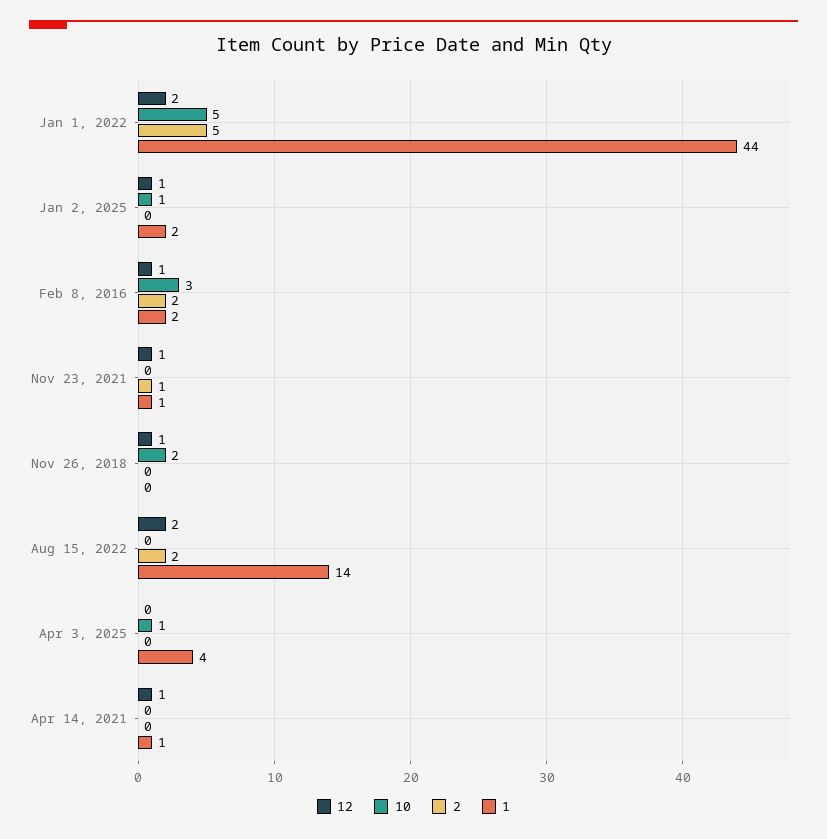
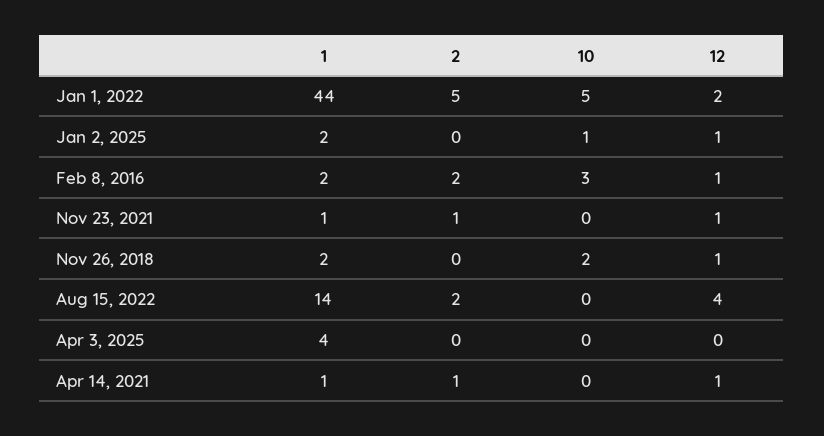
  {
    "12": {
      "Jan 1, 2022": 2,
      "Jan 2, 2025": 1,
      "Feb 8, 2016": 1,
      "Nov 23, 2021": 1,
      "Nov 26, 2018": 1,
-     "Aug 15, 2022": 2,
+     "Aug 15, 2022": 4,
      "Apr 3, 2025": 0,
      "Apr 14, 2021": 1
    },
    "10": {
      "Jan 1, 2022": 5,
      "Jan 2, 2025": 1,
      "Feb 8, 2016": 3,
      "Nov 23, 2021": 0,
      "Nov 26, 2018": 2,
      "Aug 15, 2022": 0,
-     "Apr 3, 2025": 1,
+     "Apr 3, 2025": 0,
      "Apr 14, 2021": 0
    },
    "2": {
      "Jan 1, 2022": 5,
      "Jan 2, 2025": 0,
      "Feb 8, 2016": 2,
      "Nov 23, 2021": 1,
      "Nov 26, 2018": 0,
      "Aug 15, 2022": 2,
      "Apr 3, 2025": 0,
-     "Apr 14, 2021": 0
+     "Apr 14, 2021": 1
    },
    "1": {
      "Jan 1, 2022": 44,
      "Jan 2, 2025": 2,
      "Feb 8, 2016": 2,
      "Nov 23, 2021": 1,
-     "Nov 26, 2018": 0,
+     "Nov 26, 2018": 2,
      "Aug 15, 2022": 14,
      "Apr 3, 2025": 4,
      "Apr 14, 2021": 1
    }
  }

